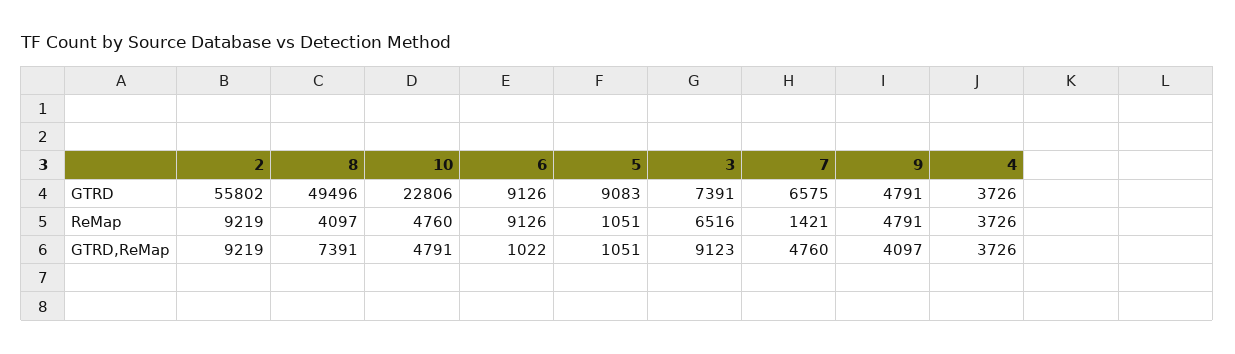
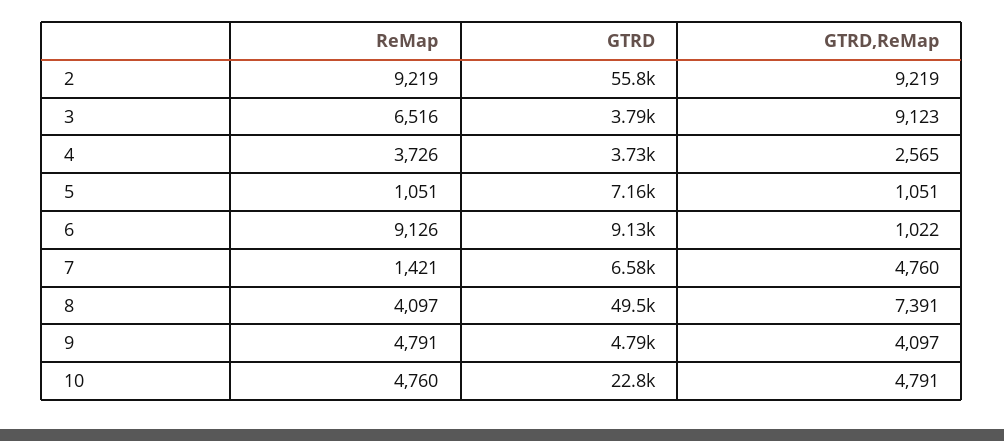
  {
    "2": {
      "GTRD": 55802,
      "ReMap": 9219,
      "GTRD,ReMap": 9219
    },
    "8": {
      "GTRD": 49496,
      "ReMap": 4097,
      "GTRD,ReMap": 7391
    },
    "10": {
      "GTRD": 22806,
      "ReMap": 4760,
      "GTRD,ReMap": 4791
    },
    "6": {
      "GTRD": 9126,
      "ReMap": 9126,
      "GTRD,ReMap": 1022
    },
    "5": {
-     "GTRD": 9083,
+     "GTRD": 7160,
      "ReMap": 1051,
      "GTRD,ReMap": 1051
    },
    "3": {
-     "GTRD": 7391,
+     "GTRD": 3790,
      "ReMap": 6516,
      "GTRD,ReMap": 9123
    },
    "7": {
      "GTRD": 6575,
      "ReMap": 1421,
      "GTRD,ReMap": 4760
    },
    "9": {
      "GTRD": 4791,
      "ReMap": 4791,
      "GTRD,ReMap": 4097
    },
    "4": {
      "GTRD": 3726,
      "ReMap": 3726,
-     "GTRD,ReMap": 3726
+     "GTRD,ReMap": 2565
    }
  }

